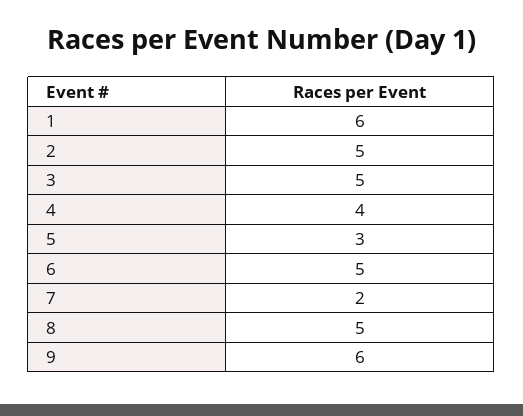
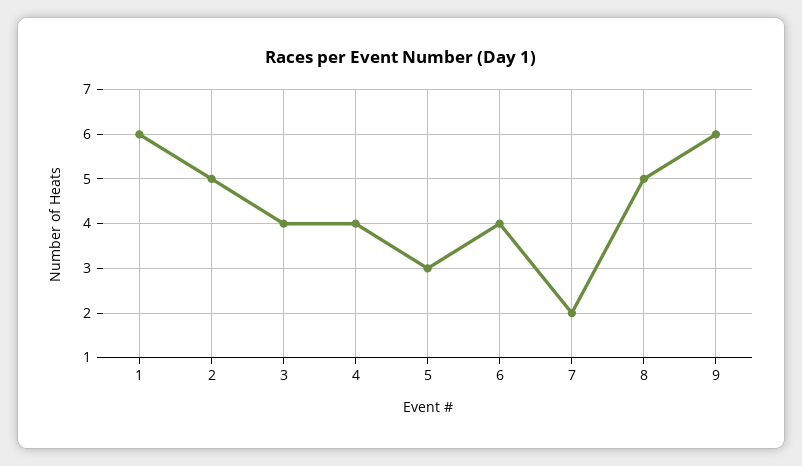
  {
    "1": 6,
    "2": 5,
-   "3": 5,
+   "3": 4,
    "4": 4,
    "5": 3,
-   "6": 5,
+   "6": 4,
    "7": 2,
    "8": 5,
    "9": 6
  }

